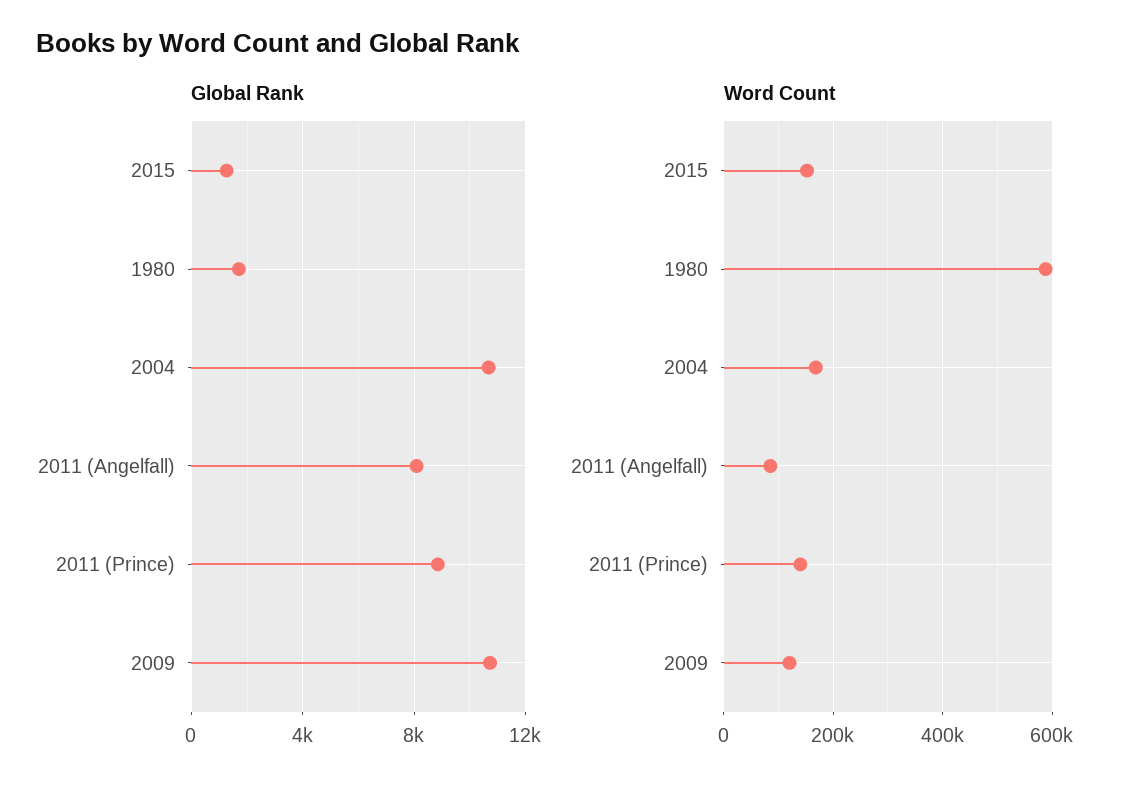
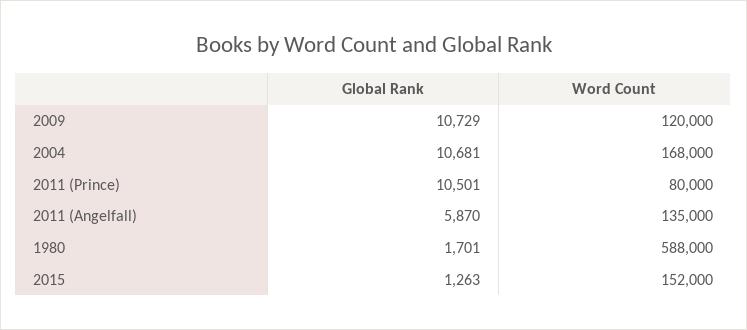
  {
    "Global Rank": {
      "2015": 1263,
      "1980": 1701,
      "2004": 10681,
-     "2011 (Angelfall)": 8000,
+     "2011 (Angelfall)": 5870,
-     "2011 (Prince)": 9000,
+     "2011 (Prince)": 10501,
      "2009": 10729
    },
    "Word Count": {
      "2015": 152000,
      "1980": 588000,
      "2004": 168000,
-     "2011 (Angelfall)": 80000,
+     "2011 (Angelfall)": 135000,
-     "2011 (Prince)": 140000,
+     "2011 (Prince)": 80000,
      "2009": 120000
    }
  }

